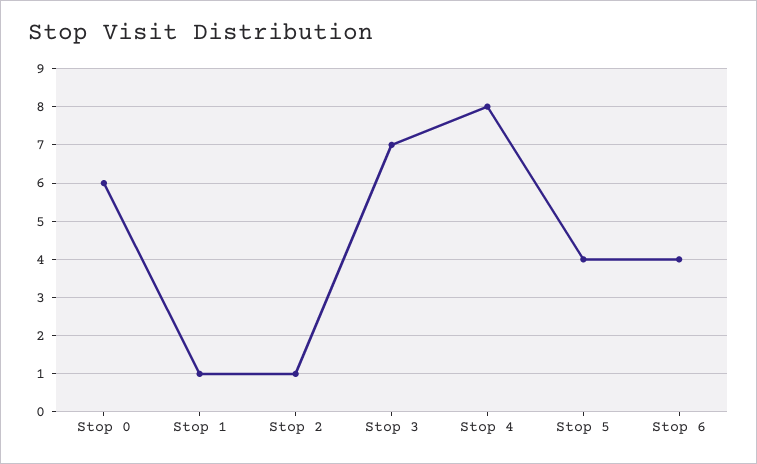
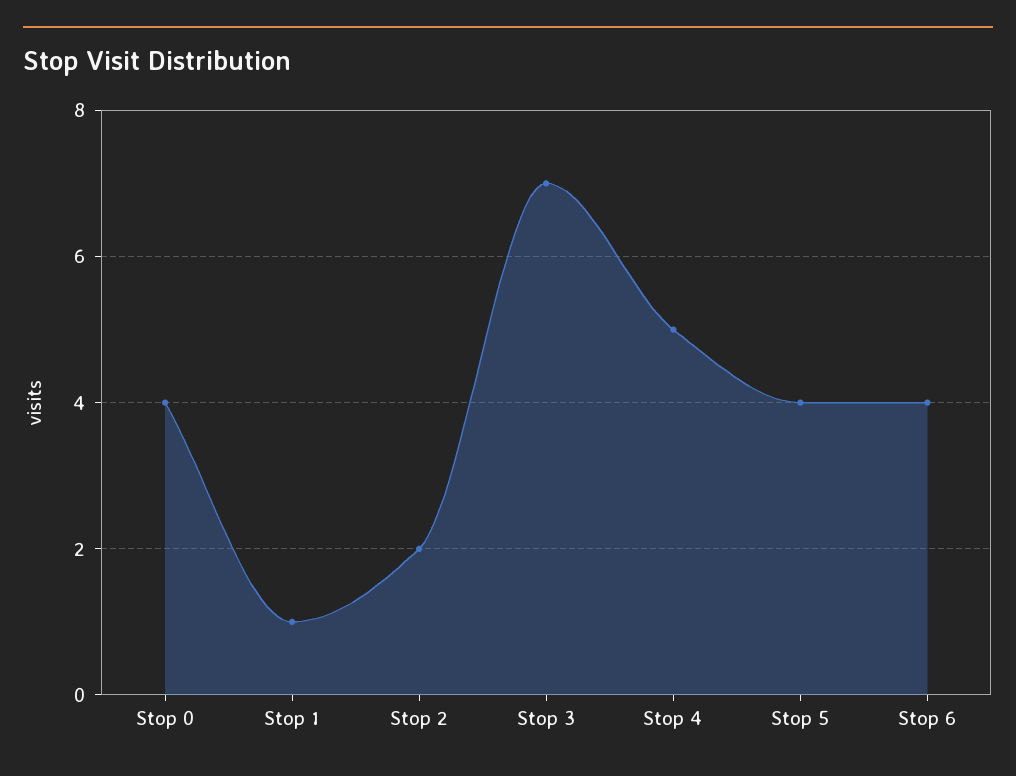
  {
-   "Stop 0": 6,
+   "Stop 0": 4,
    "Stop 1": 1,
-   "Stop 2": 1,
+   "Stop 2": 2,
    "Stop 3": 7,
-   "Stop 4": 8,
+   "Stop 4": 5,
    "Stop 5": 4,
    "Stop 6": 4
  }

